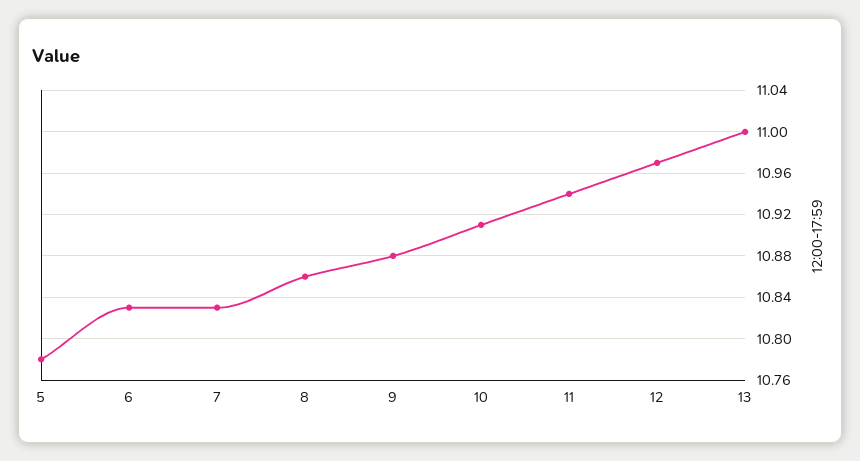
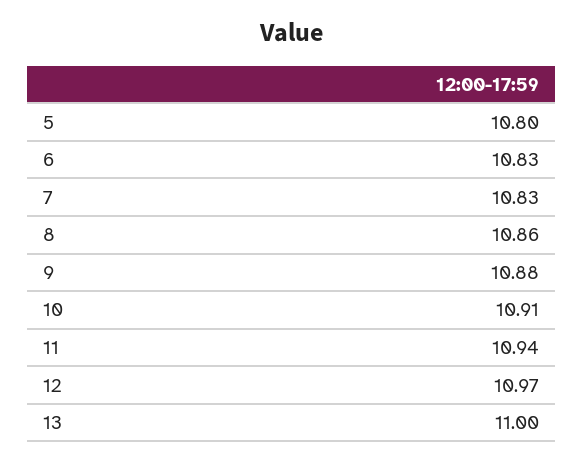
  {
-   "5": 10.78,
+   "5": 10.8,
    "6": 10.83,
    "7": 10.83,
    "8": 10.86,
    "9": 10.88,
    "10": 10.91,
    "11": 10.94,
    "12": 10.97,
    "13": 11
  }

